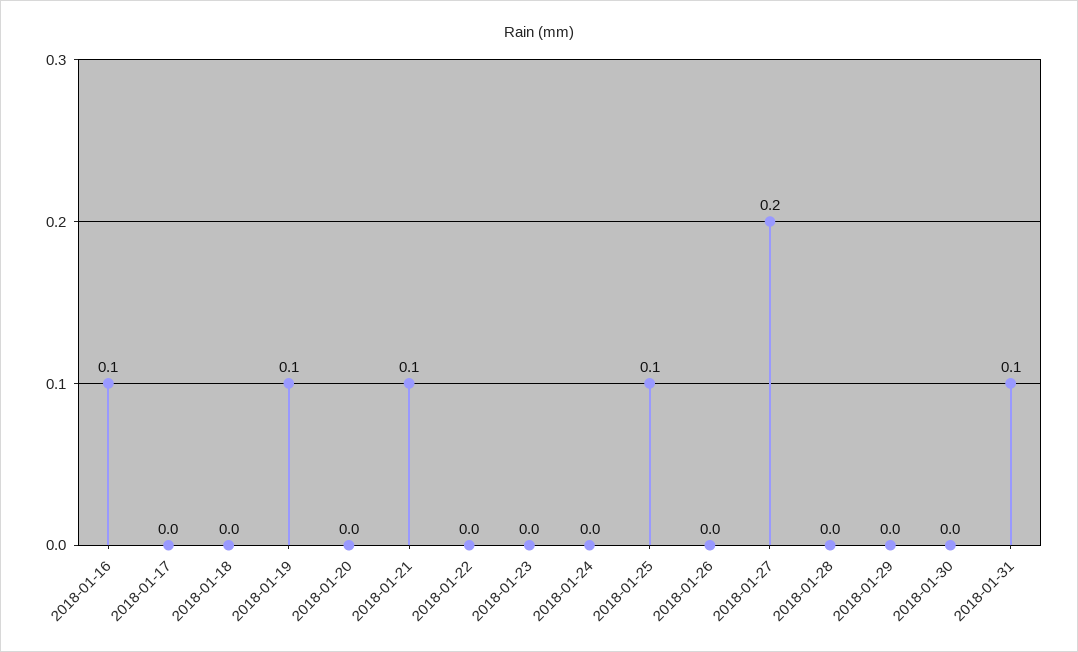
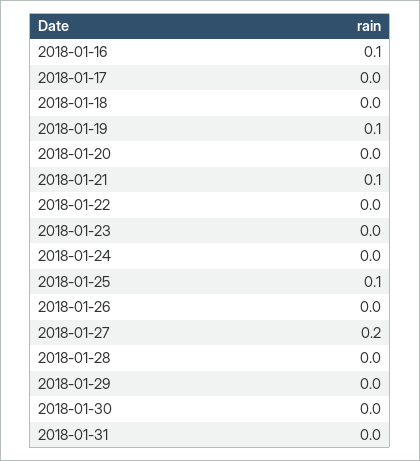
  {
    "2018-01-16": 0.1,
    "2018-01-17": 0,
    "2018-01-18": 0,
    "2018-01-19": 0.1,
    "2018-01-20": 0,
    "2018-01-21": 0.1,
    "2018-01-22": 0,
    "2018-01-23": 0,
    "2018-01-24": 0,
    "2018-01-25": 0.1,
    "2018-01-26": 0,
    "2018-01-27": 0.2,
    "2018-01-28": 0,
    "2018-01-29": 0,
    "2018-01-30": 0,
-   "2018-01-31": 0.1
+   "2018-01-31": 0
  }

